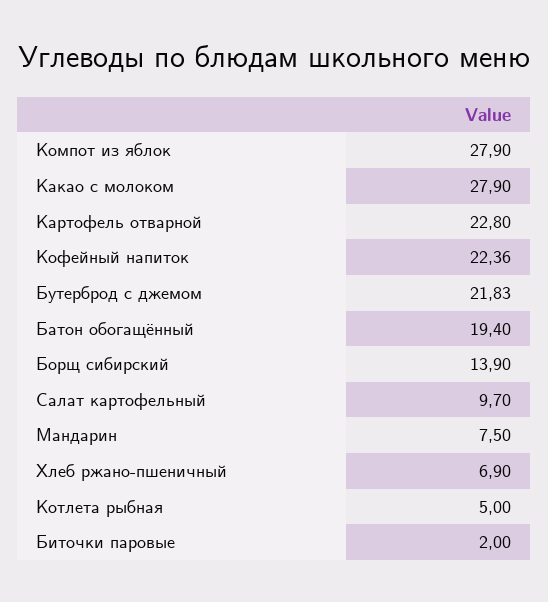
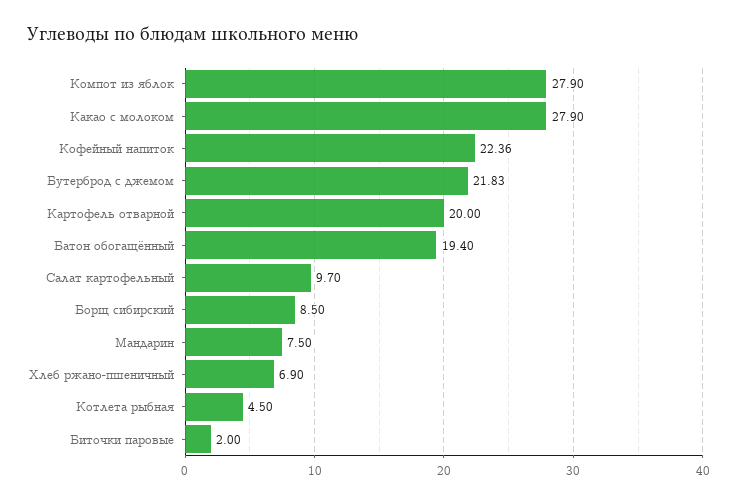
  {
    "Компот из яблок": 27.9,
    "Какао с молоком": 27.9,
-   "Картофель отварной": 22.8,
+   "Картофель отварной": 20,
    "Кофейный напиток": 22.36,
    "Бутерброд с джемом": 21.83,
    "Батон обогащённый": 19.4,
-   "Борщ сибирский": 13.9,
+   "Борщ сибирский": 8.5,
    "Салат картофельный": 9.7,
    "Мандарин": 7.5,
    "Хлеб ржано-пшеничный": 6.9,
-   "Котлета рыбная": 5,
+   "Котлета рыбная": 4.5,
    "Биточки паровые": 2
  }

